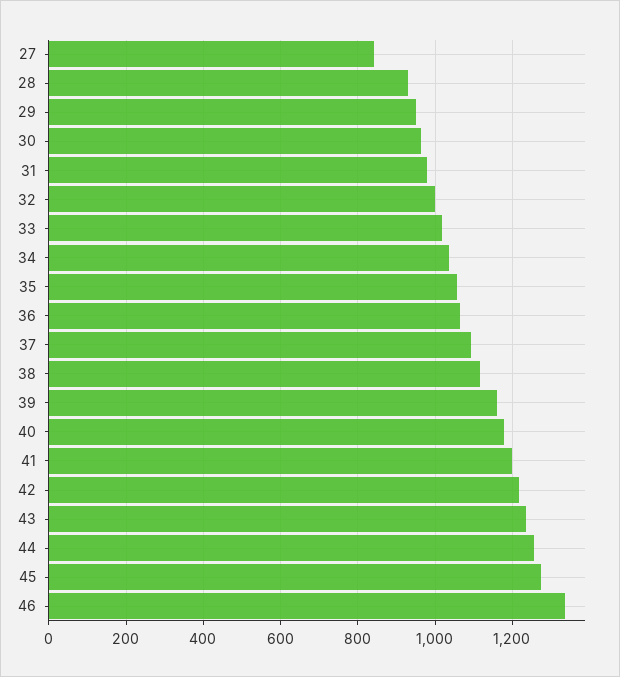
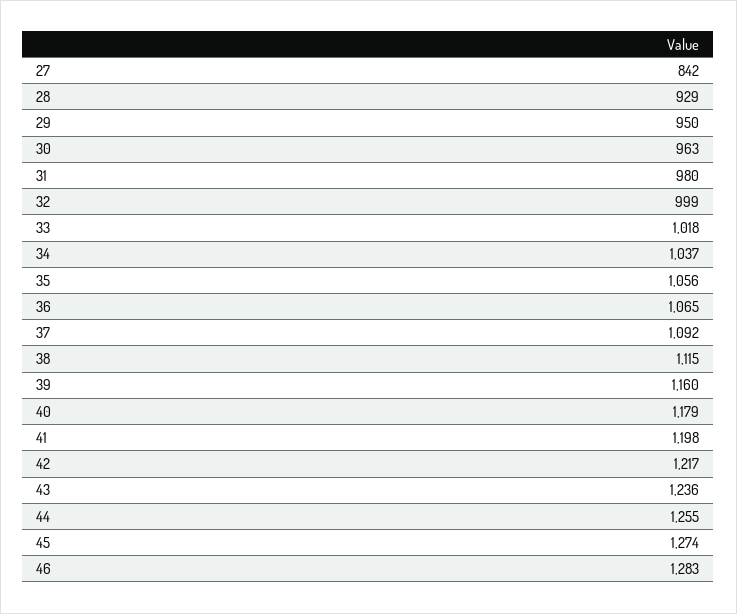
  {
    "27": 842,
    "28": 929,
    "29": 950,
    "30": 963,
    "31": 980,
    "32": 999,
    "33": 1018,
    "34": 1037,
    "35": 1056,
    "36": 1065,
    "37": 1092,
    "38": 1115,
    "39": 1160,
    "40": 1179,
    "41": 1198,
    "42": 1217,
    "43": 1236,
    "44": 1255,
    "45": 1274,
-   "46": 1340
+   "46": 1283
  }

